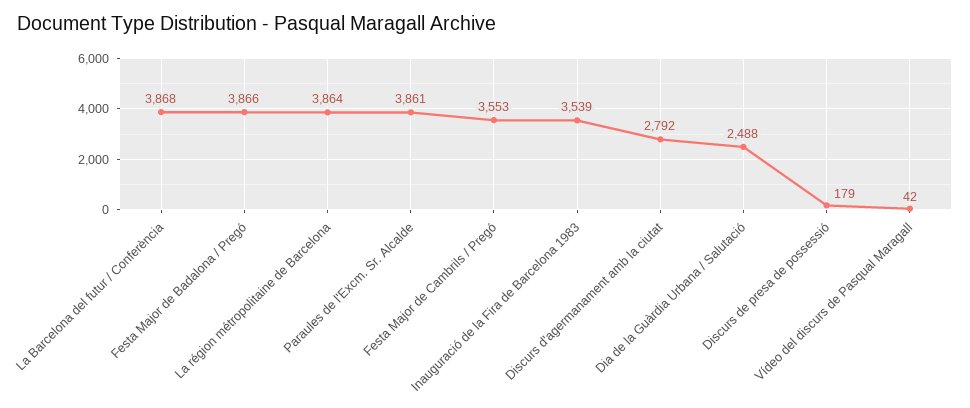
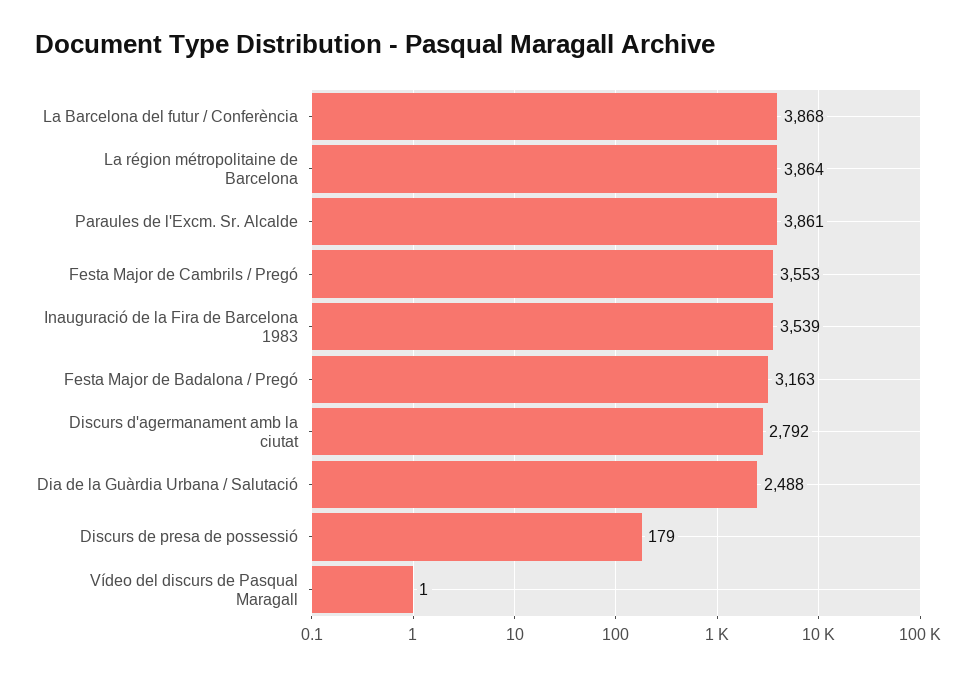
  {
    "La Barcelona del futur / Conferència": 3868,
-   "Festa Major de Badalona / Pregó": 3866,
+   "Festa Major de Badalona / Pregó": 3163,
    "La région métropolitaine de Barcelona": 3864,
    "Paraules de l'Excm. Sr. Alcalde": 3861,
    "Festa Major de Cambrils / Pregó": 3553,
    "Inauguració de la Fira de Barcelona 1983": 3539,
    "Discurs d'agermanament amb la ciutat": 2792,
    "Dia de la Guàrdia Urbana / Salutació": 2488,
    "Discurs de presa de possessió": 179,
-   "Vídeo del discurs de Pasqual Maragall": 42
+   "Vídeo del discurs de Pasqual Maragall": 1
  }

